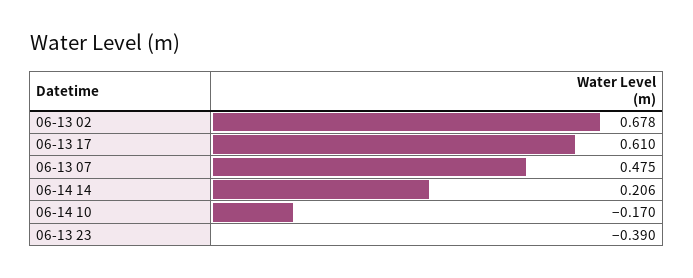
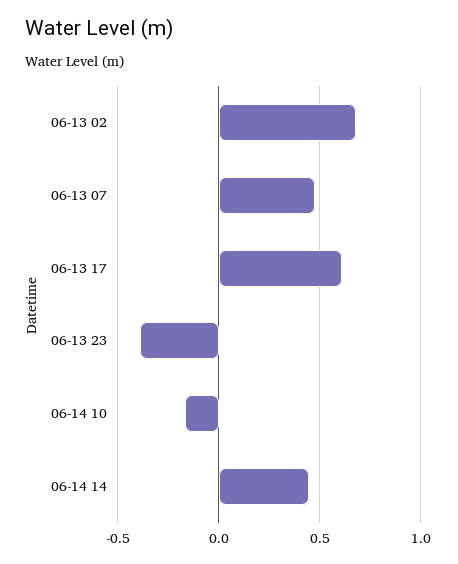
  {
    "06-13 02": 0.678,
    "06-13 17": 0.61,
    "06-13 07": 0.475,
-   "06-14 14": 0.206,
+   "06-14 14": 0.45,
    "06-14 10": -0.17,
    "06-13 23": -0.39
  }

